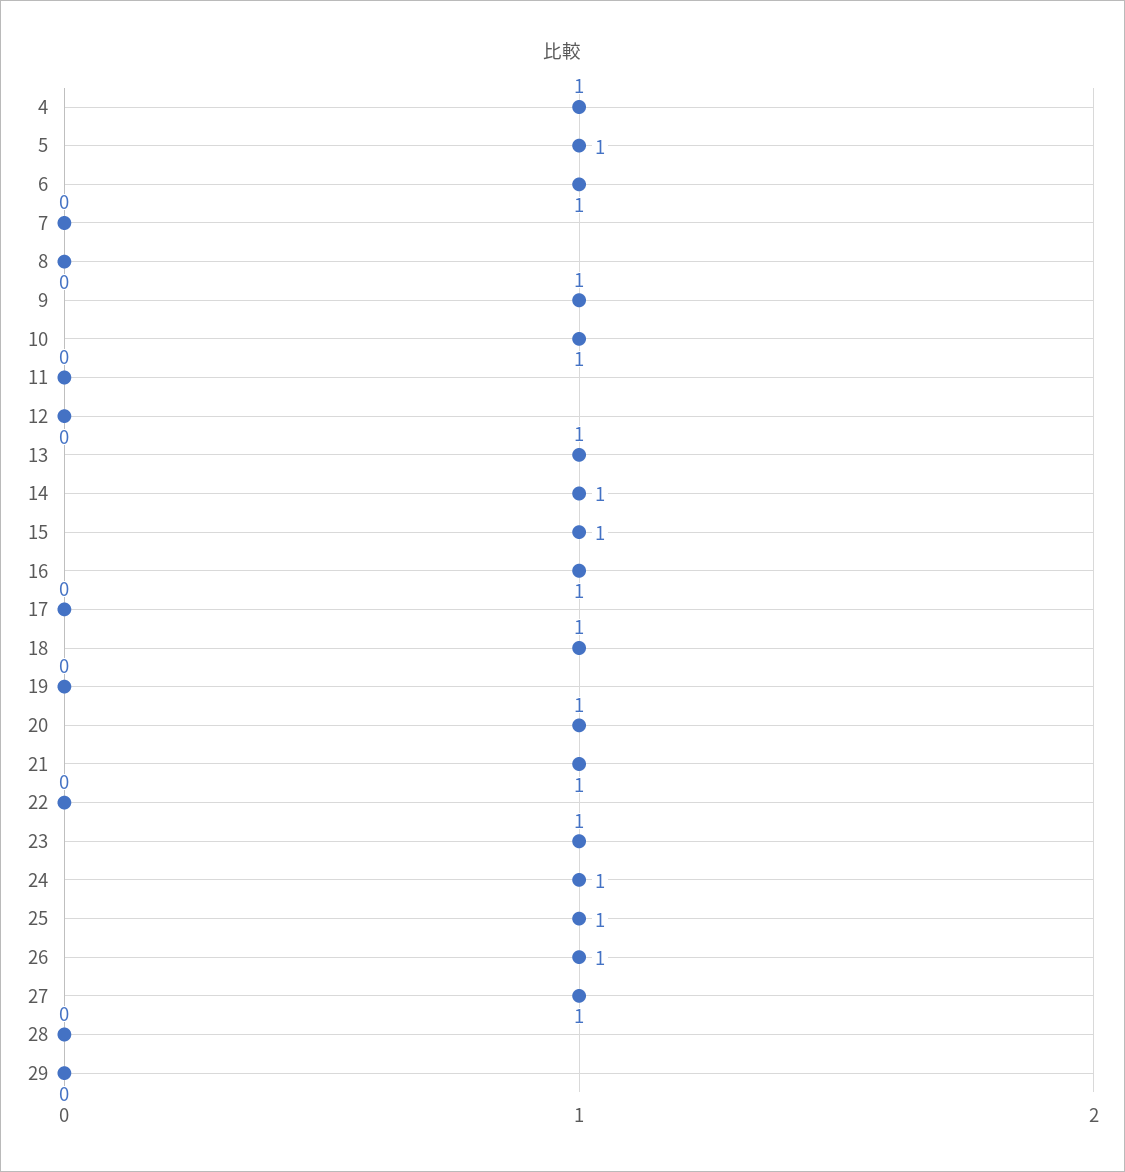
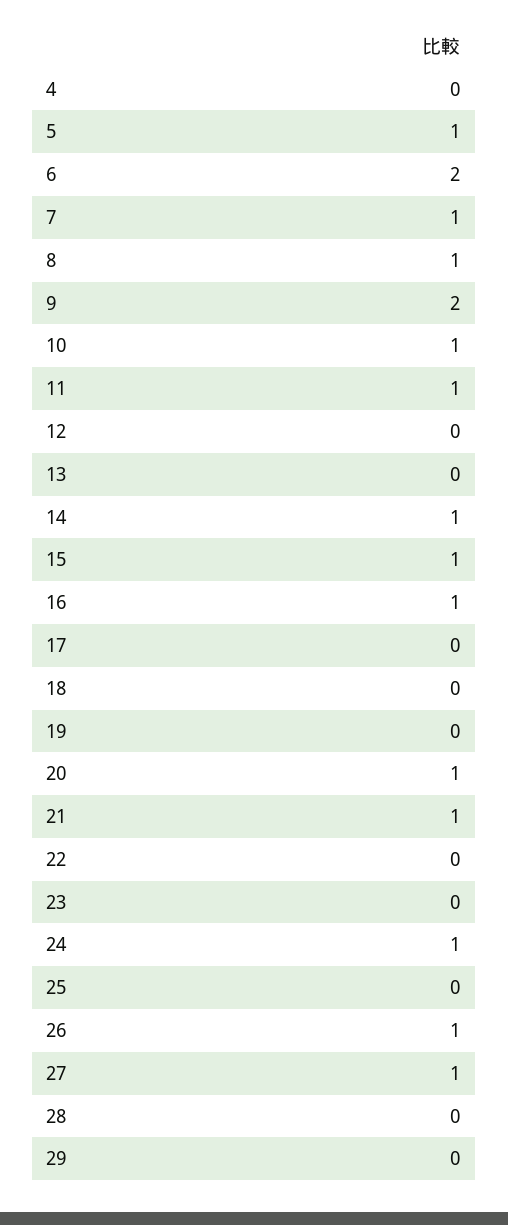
  {
-   "4": 1,
+   "4": 0,
    "5": 1,
-   "6": 1,
+   "6": 2,
-   "7": 0,
+   "7": 1,
-   "8": 0,
+   "8": 1,
-   "9": 1,
+   "9": 2,
    "10": 1,
-   "11": 0,
+   "11": 1,
    "12": 0,
-   "13": 1,
+   "13": 0,
    "14": 1,
    "15": 1,
    "16": 1,
    "17": 0,
-   "18": 1,
+   "18": 0,
    "19": 0,
    "20": 1,
    "21": 1,
    "22": 0,
-   "23": 1,
+   "23": 0,
    "24": 1,
-   "25": 1,
+   "25": 0,
    "26": 1,
    "27": 1,
    "28": 0,
    "29": 0
  }

